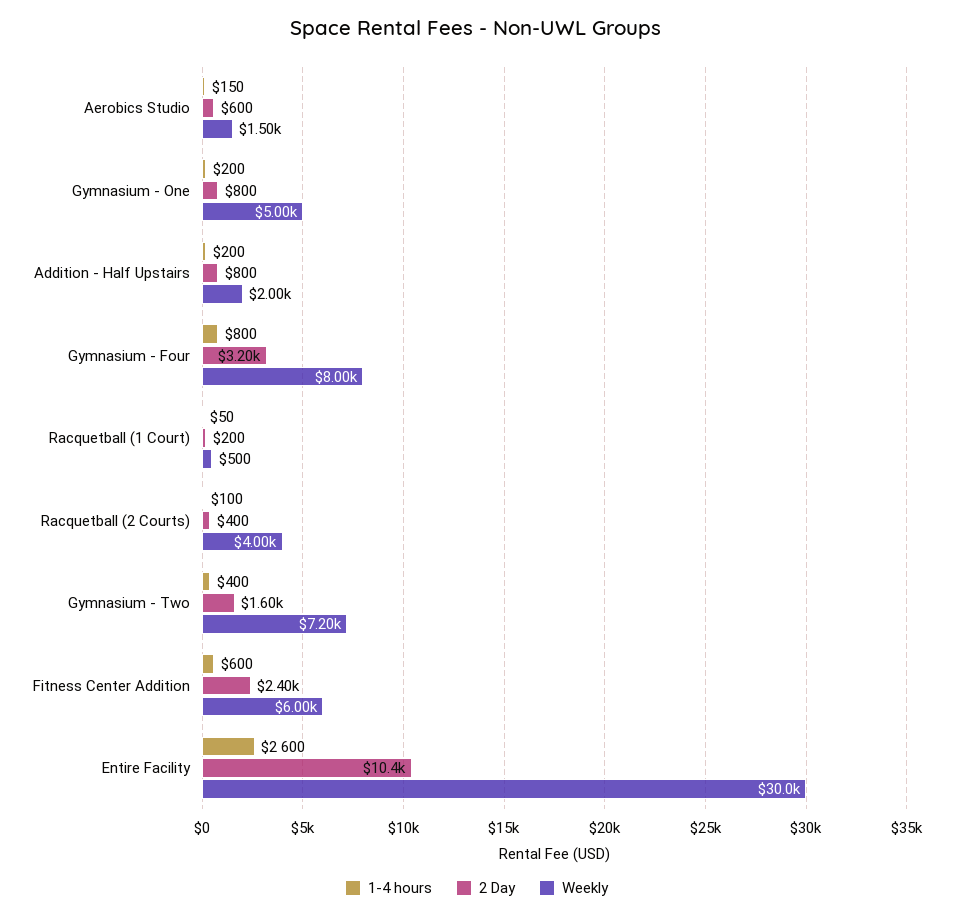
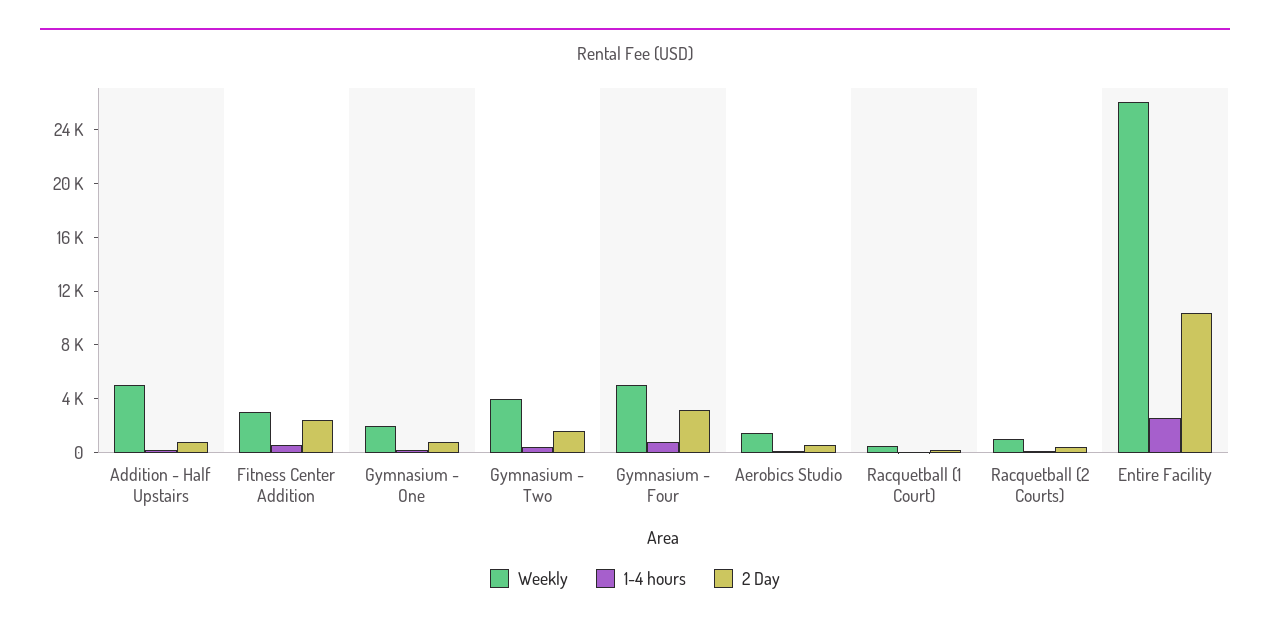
  {
    "1-4 hours": {
      "Aerobics Studio": 150,
      "Gymnasium - One": 200,
      "Addition - Half Upstairs": 200,
      "Gymnasium - Four": 800,
      "Racquetball (1 Court)": 50,
      "Racquetball (2 Courts)": 100,
      "Gymnasium - Two": 400,
      "Fitness Center Addition": 600,
      "Entire Facility": 2600
    },
    "2 Day": {
      "Aerobics Studio": 600,
      "Gymnasium - One": 800,
      "Addition - Half Upstairs": 800,
      "Gymnasium - Four": 3200,
      "Racquetball (1 Court)": 200,
      "Racquetball (2 Courts)": 400,
      "Gymnasium - Two": 1600,
      "Fitness Center Addition": 2400,
      "Entire Facility": 10400
    },
    "Weekly": {
      "Aerobics Studio": 1500,
-     "Gymnasium - One": 5000,
+     "Gymnasium - One": 2000,
-     "Addition - Half Upstairs": 2000,
+     "Addition - Half Upstairs": 5000,
-     "Gymnasium - Four": 8000,
+     "Gymnasium - Four": 5000,
      "Racquetball (1 Court)": 500,
-     "Racquetball (2 Courts)": 4000,
+     "Racquetball (2 Courts)": 1000,
-     "Gymnasium - Two": 7200,
+     "Gymnasium - Two": 4000,
-     "Fitness Center Addition": 6000,
+     "Fitness Center Addition": 3000,
-     "Entire Facility": 30000
+     "Entire Facility": 26000
    }
  }

